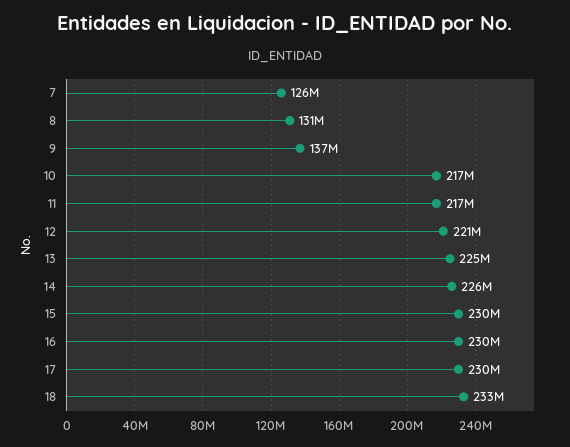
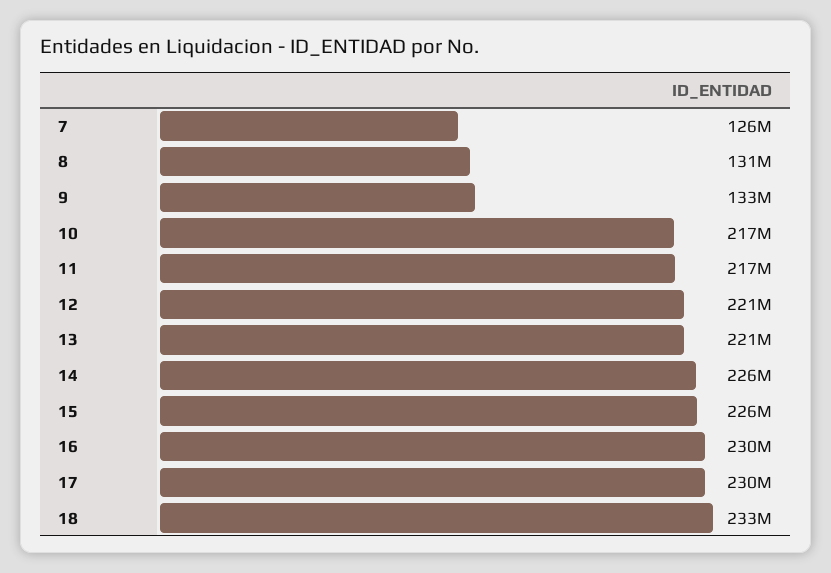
  {
    "7": 126000000,
    "8": 131000000,
-   "9": 137000000,
+   "9": 133000000,
    "10": 217000000,
    "11": 217000000,
    "12": 221000000,
-   "13": 225000000,
+   "13": 221000000,
    "14": 226000000,
-   "15": 230000000,
+   "15": 226000000,
    "16": 230000000,
    "17": 230000000,
    "18": 233000000
  }

